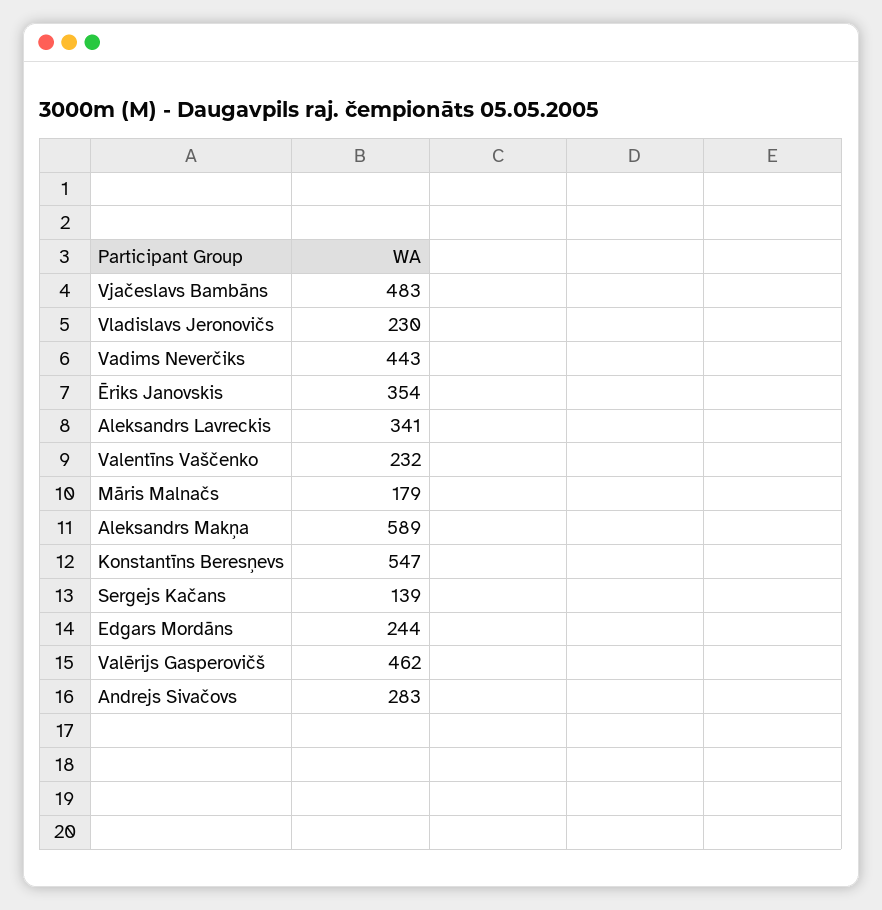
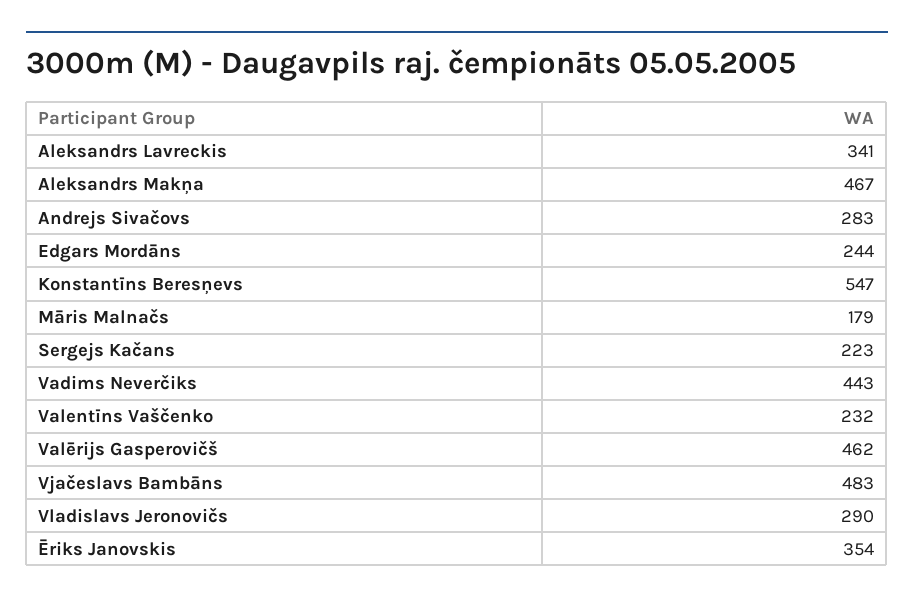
  {
    "Vjačeslavs Bambāns": 483,
-   "Vladislavs Jeronovičs": 230,
+   "Vladislavs Jeronovičs": 290,
    "Vadims Neverčiks": 443,
    "Ēriks Janovskis": 354,
    "Aleksandrs Lavreckis": 341,
    "Valentīns Vaščenko": 232,
    "Māris Malnačs": 179,
-   "Aleksandrs Makņa": 589,
+   "Aleksandrs Makņa": 467,
    "Konstantīns Beresņevs": 547,
-   "Sergejs Kačans": 139,
+   "Sergejs Kačans": 223,
    "Edgars Mordāns": 244,
    "Valērijs Gasperovičš": 462,
    "Andrejs Sivačovs": 283
  }

